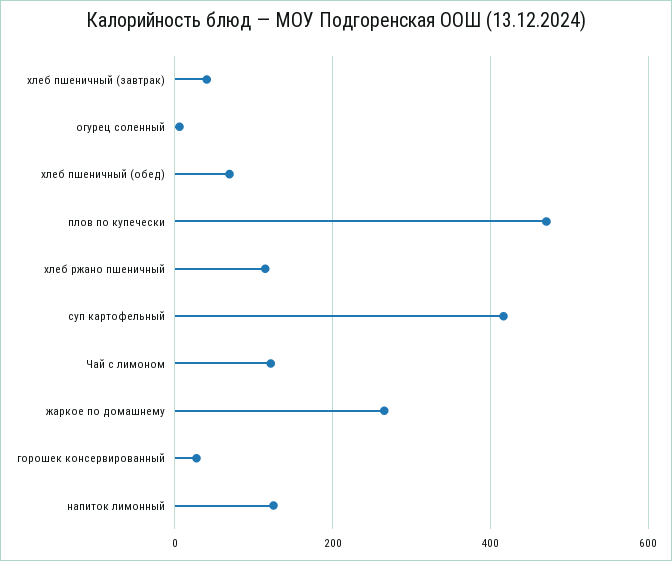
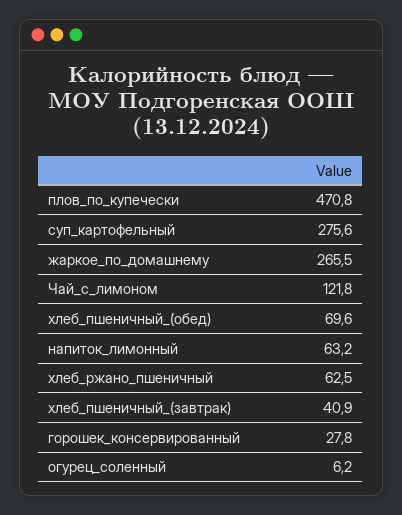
  {
    "хлеб пшеничный (завтрак)": 40.9,
    "огурец соленный": 6.2,
    "хлеб пшеничный (обед)": 69.6,
    "плов по купечески": 470.8,
-   "хлеб ржано пшеничный": 120,
+   "хлеб ржано пшеничный": 62.5,
-   "суп картофельный": 420,
+   "суп картофельный": 275.6,
    "Чай с лимоном": 121.8,
    "жаркое по домашнему": 265.5,
    "горошек консервированный": 27.8,
-   "напиток лимонный": 120
+   "напиток лимонный": 63.2
  }

